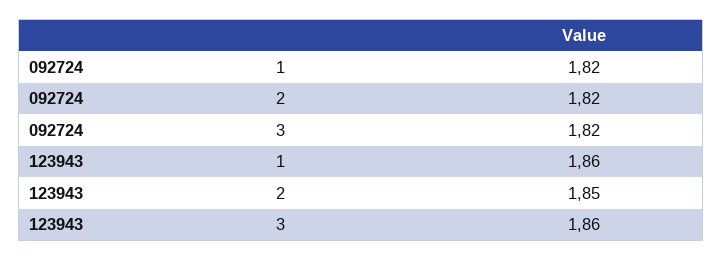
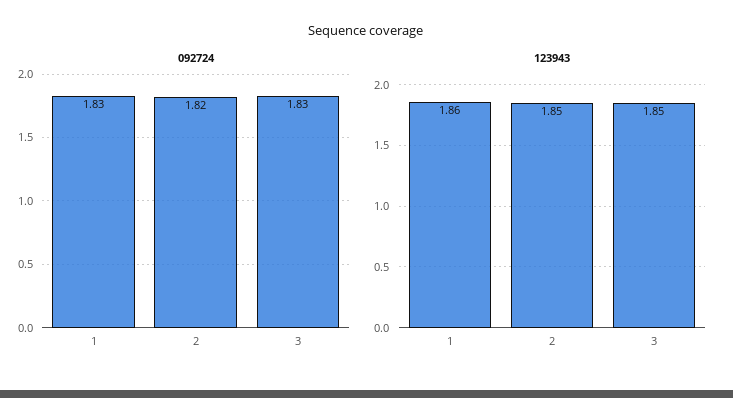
  {
    "092724": {
-     "1": 1.82,
+     "1": 1.83,
      "2": 1.82,
-     "3": 1.82
+     "3": 1.83
    },
    "123943": {
      "1": 1.86,
      "2": 1.85,
-     "3": 1.86
+     "3": 1.85
    }
  }

